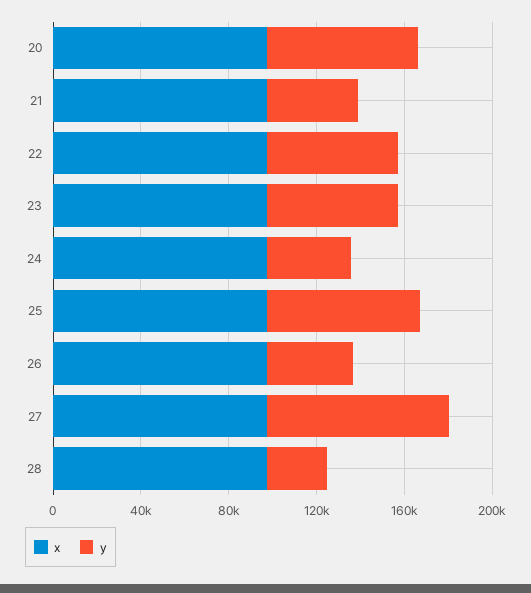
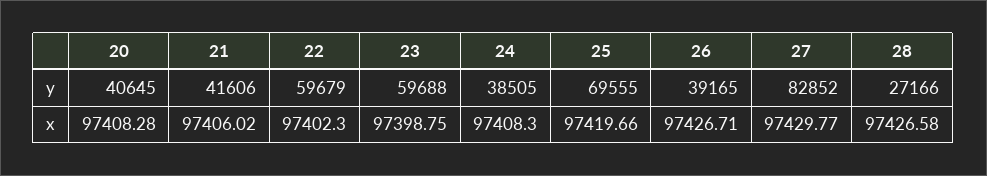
  {
    "x": {
      "20": 97408.28,
      "21": 97406.02,
      "22": 97402.3,
      "23": 97398.75,
      "24": 97408.3,
      "25": 97419.66,
      "26": 97426.71,
      "27": 97429.77,
      "28": 97426.58
    },
    "y": {
-     "20": 70000,
+     "20": 40645,
      "21": 41606,
      "22": 59679,
      "23": 59688,
      "24": 38505,
      "25": 69555,
      "26": 39165,
      "27": 82852,
      "28": 27166
    }
  }

